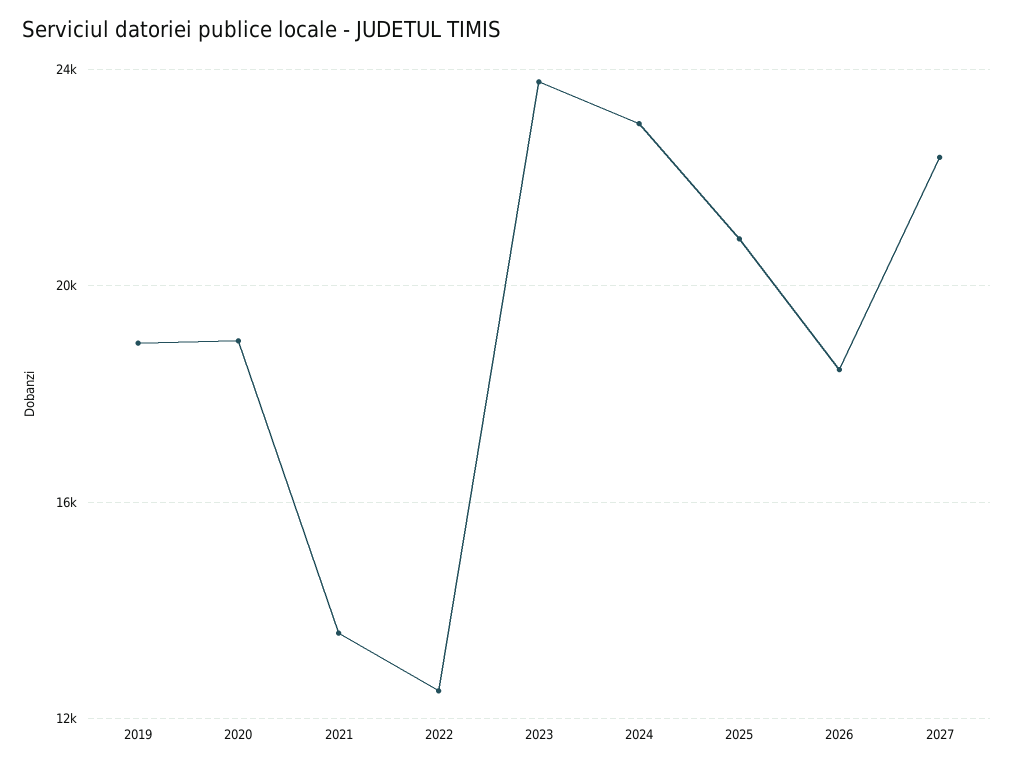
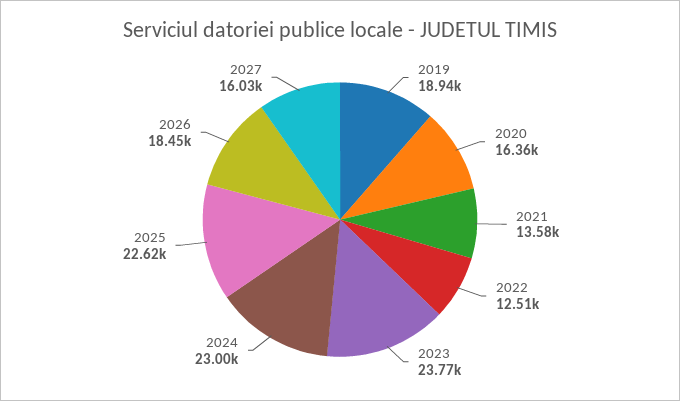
  {
    "2019": 18940,
-   "2020": 19000,
+   "2020": 16360,
    "2021": 13580,
    "2022": 12510,
    "2023": 23770,
    "2024": 23000,
-   "2025": 21000,
+   "2025": 22620,
    "2026": 18450,
-   "2027": 22500
+   "2027": 16030
  }

